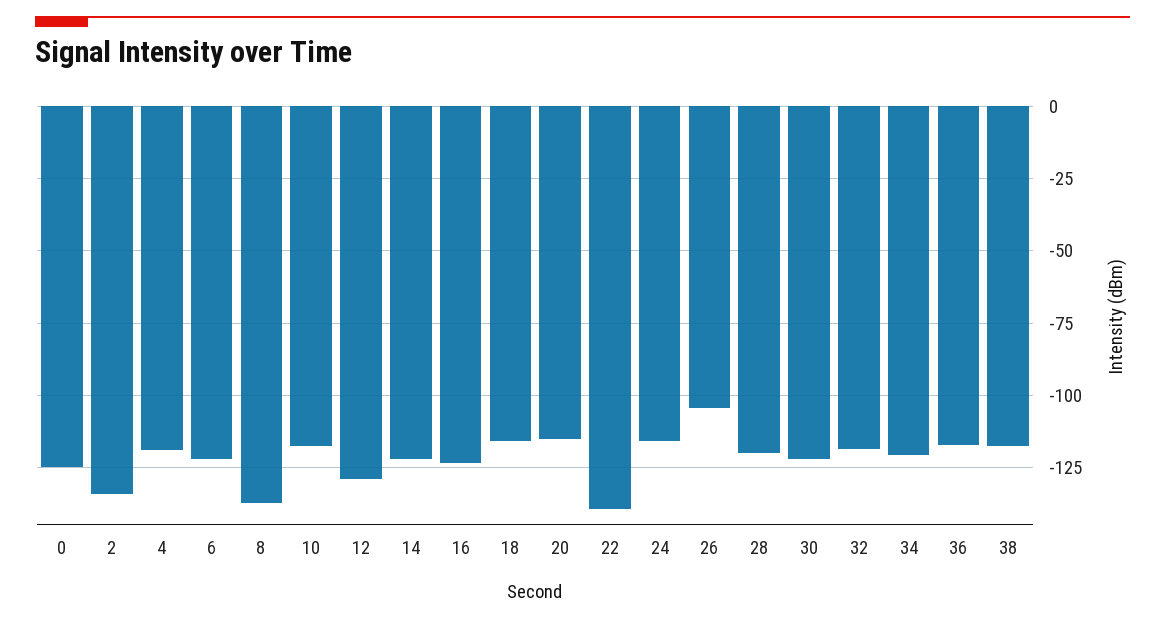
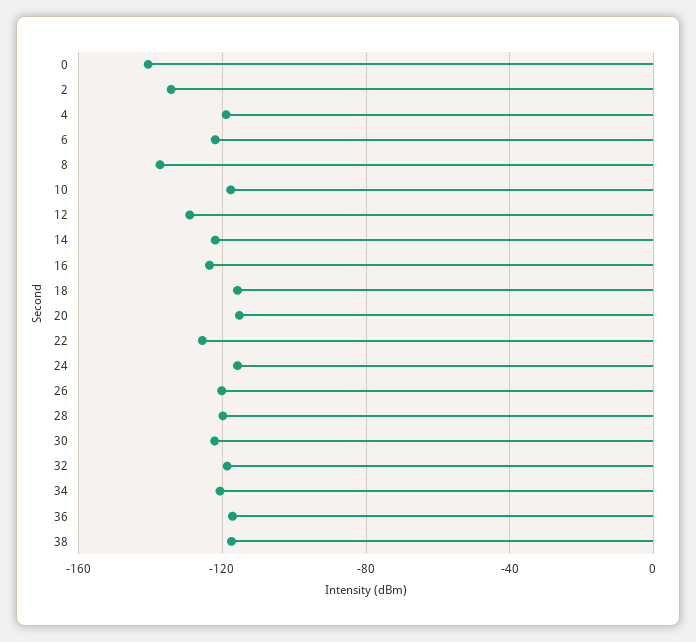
  {
-   "0": -125,
+   "0": -140,
    "2": -135,
    "4": -120,
    "6": -122.5,
    "8": -137.5,
    "10": -117.5,
    "12": -130,
    "14": -122.5,
    "16": -122.5,
    "18": -115,
    "20": -115,
-   "22": -140,
+   "22": -125,
    "24": -115,
-   "26": -105,
+   "26": -120,
    "28": -120,
    "30": -122.5,
    "32": -117.5,
    "34": -120,
    "36": -117.5,
    "38": -117.5
  }

